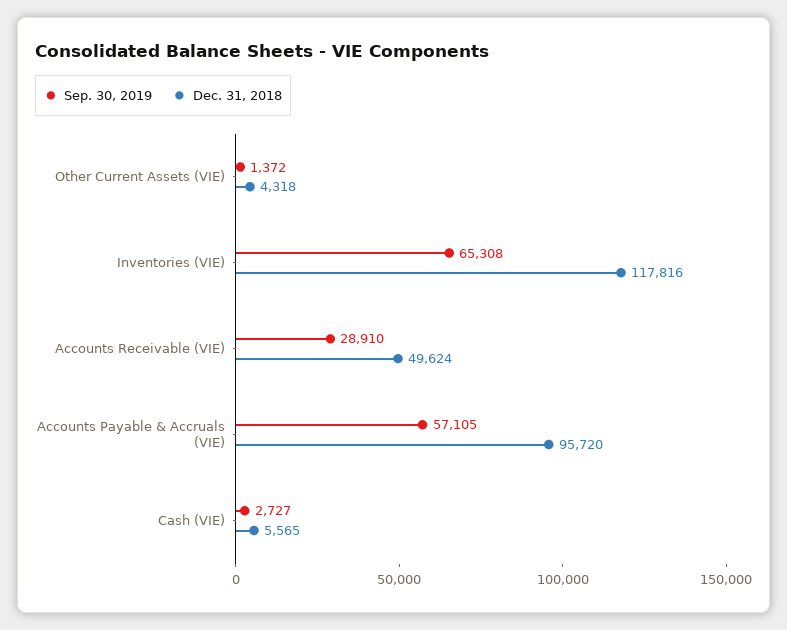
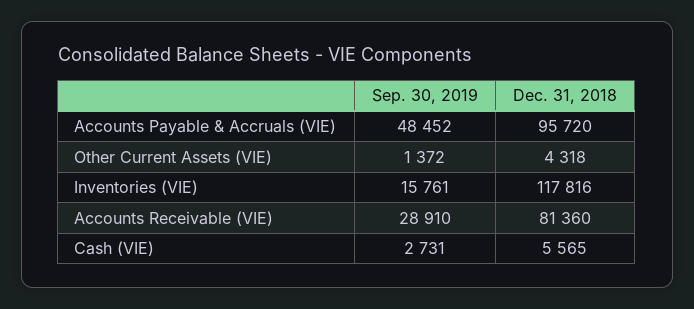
  {
    "Sep. 30, 2019": {
      "Other Current Assets (VIE)": 1372,
-     "Inventories (VIE)": 65308,
+     "Inventories (VIE)": 15761,
      "Accounts Receivable (VIE)": 28910,
-     "Accounts Payable & Accruals (VIE)": 57105,
+     "Accounts Payable & Accruals (VIE)": 48452,
-     "Cash (VIE)": 2727
+     "Cash (VIE)": 2731
    },
    "Dec. 31, 2018": {
      "Other Current Assets (VIE)": 4318,
      "Inventories (VIE)": 117816,
-     "Accounts Receivable (VIE)": 49624,
+     "Accounts Receivable (VIE)": 81360,
      "Accounts Payable & Accruals (VIE)": 95720,
      "Cash (VIE)": 5565
    }
  }

